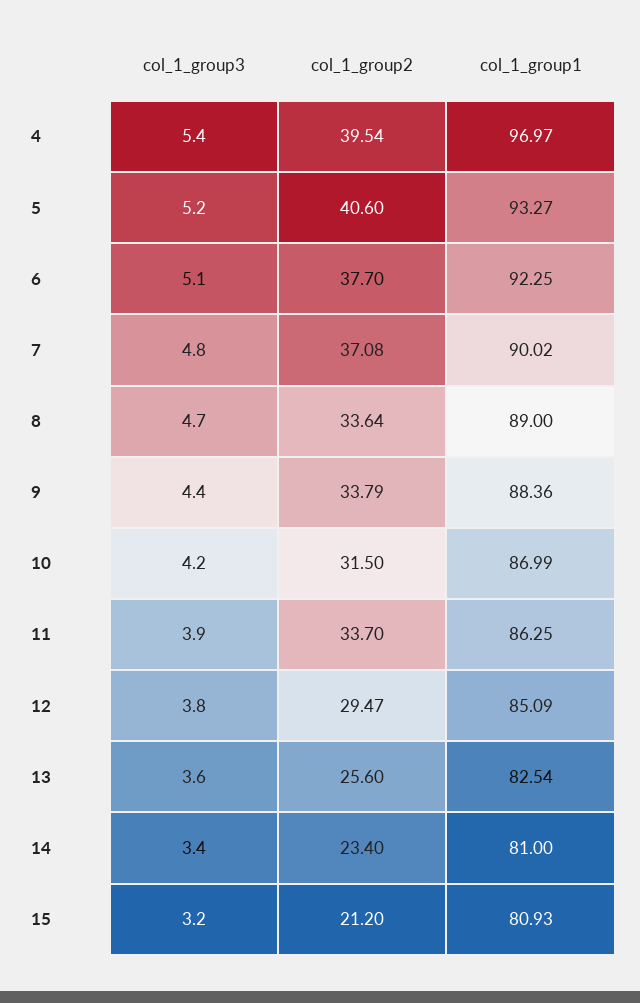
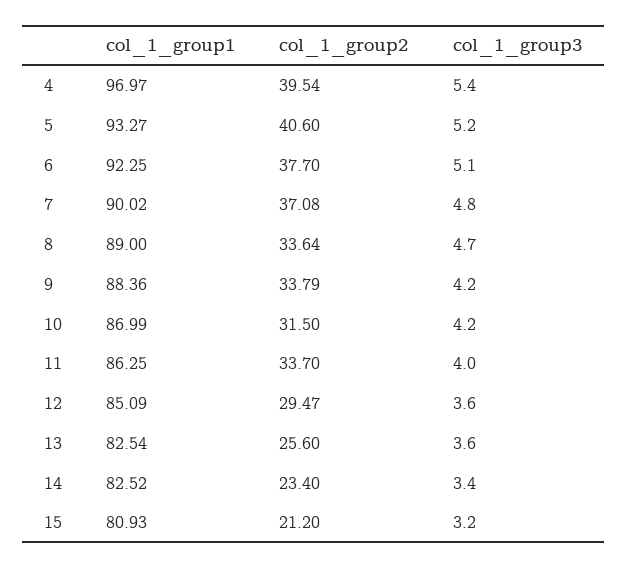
  {
    "col_1_group3": {
      "4": 5.4,
      "5": 5.2,
      "6": 5.1,
      "7": 4.8,
      "8": 4.7,
-     "9": 4.4,
+     "9": 4.2,
      "10": 4.2,
-     "11": 3.9,
+     "11": 4,
-     "12": 3.8,
+     "12": 3.6,
      "13": 3.6,
      "14": 3.4,
      "15": 3.2
    },
    "col_1_group2": {
      "4": 39.54,
      "5": 40.6,
      "6": 37.7,
      "7": 37.08,
      "8": 33.64,
      "9": 33.79,
      "10": 31.5,
      "11": 33.7,
      "12": 29.47,
      "13": 25.6,
      "14": 23.4,
      "15": 21.2
    },
    "col_1_group1": {
      "4": 96.97,
      "5": 93.27,
      "6": 92.25,
      "7": 90.02,
      "8": 89,
      "9": 88.36,
      "10": 86.99,
      "11": 86.25,
      "12": 85.09,
      "13": 82.54,
-     "14": 81,
+     "14": 82.52,
      "15": 80.93
    }
  }

